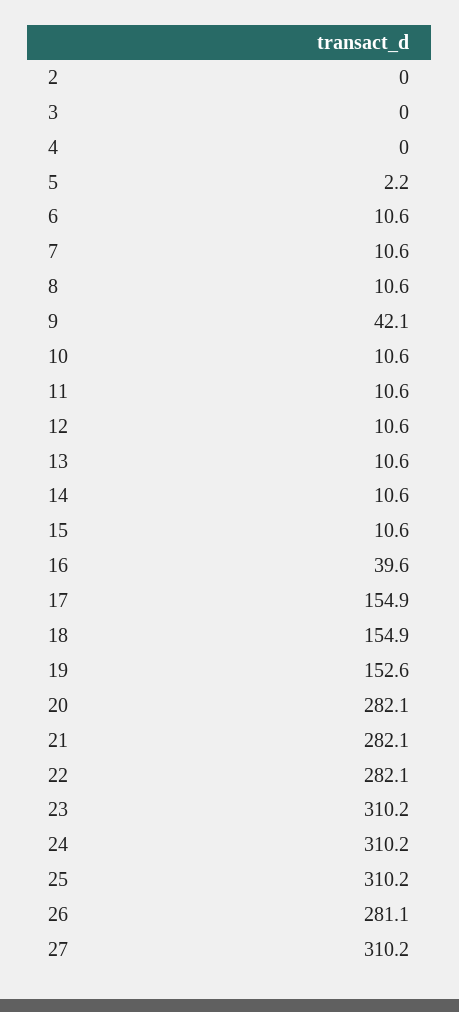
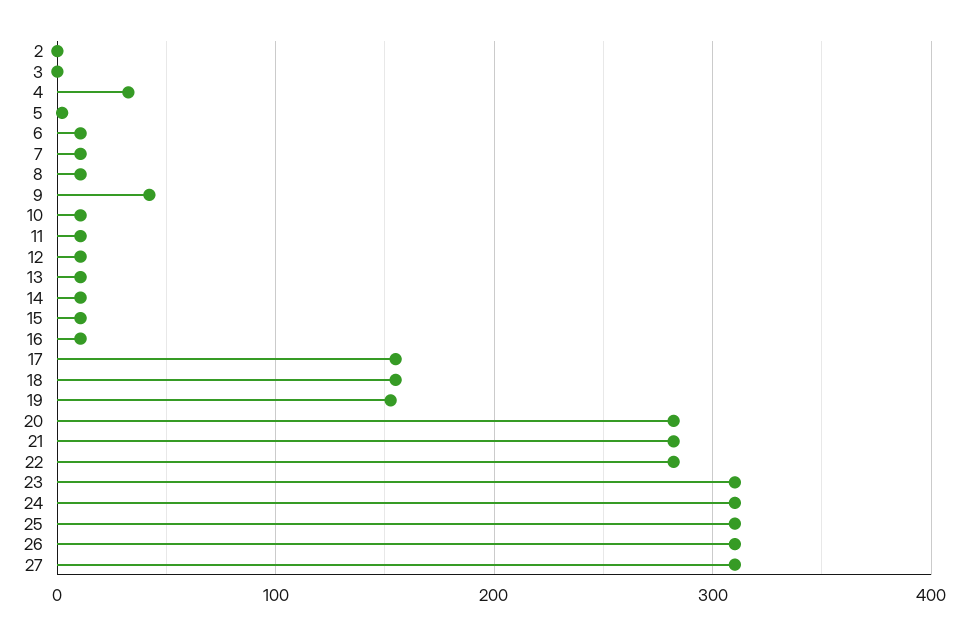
  {
    "2": 0,
    "3": 0,
-   "4": 0,
+   "4": 30,
    "5": 2.2,
    "6": 10.6,
    "7": 10.6,
    "8": 10.6,
    "9": 42.1,
    "10": 10.6,
    "11": 10.6,
    "12": 10.6,
    "13": 10.6,
    "14": 10.6,
    "15": 10.6,
-   "16": 39.6,
+   "16": 10,
    "17": 154.9,
    "18": 154.9,
    "19": 152.6,
    "20": 282.1,
    "21": 282.1,
    "22": 282.1,
    "23": 310.2,
    "24": 310.2,
    "25": 310.2,
-   "26": 281.1,
+   "26": 310,
    "27": 310.2
  }

